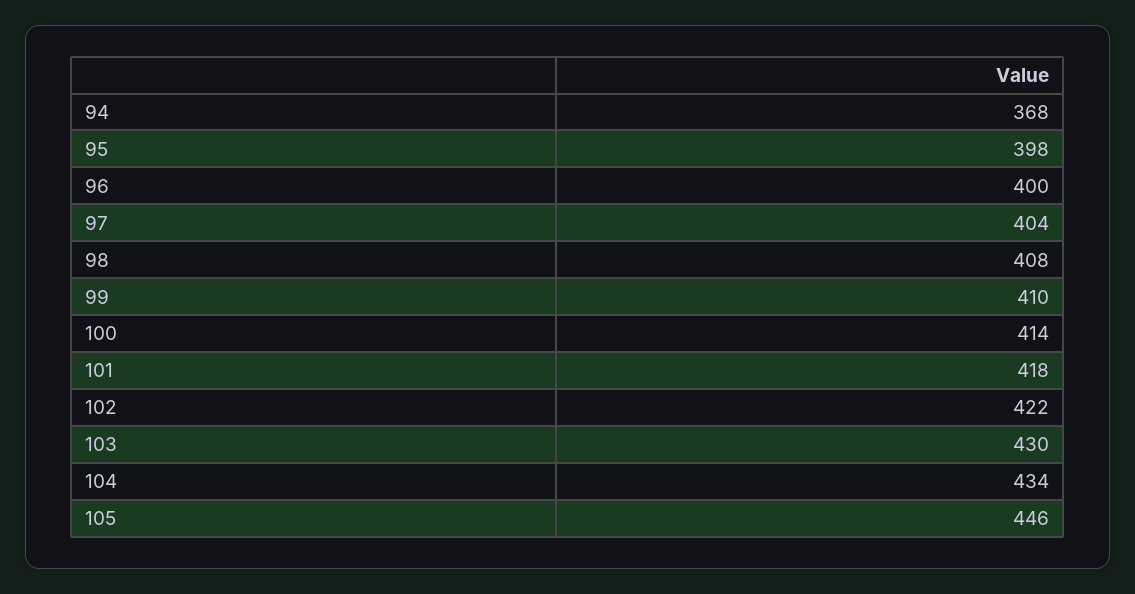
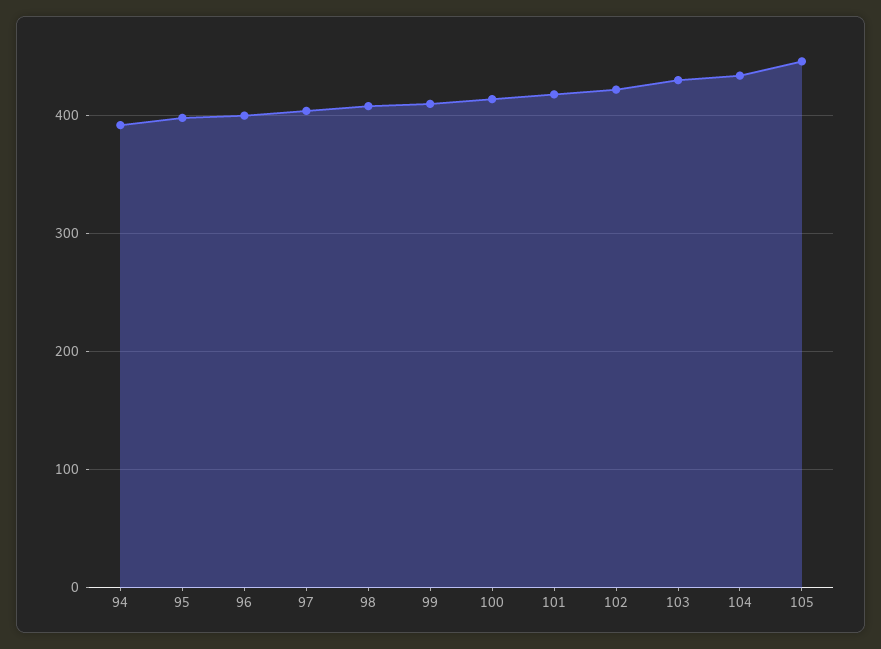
  {
-   "94": 368,
+   "94": 390,
    "95": 398,
    "96": 400,
    "97": 404,
    "98": 408,
    "99": 410,
    "100": 414,
    "101": 418,
    "102": 422,
    "103": 430,
    "104": 434,
    "105": 446
  }

